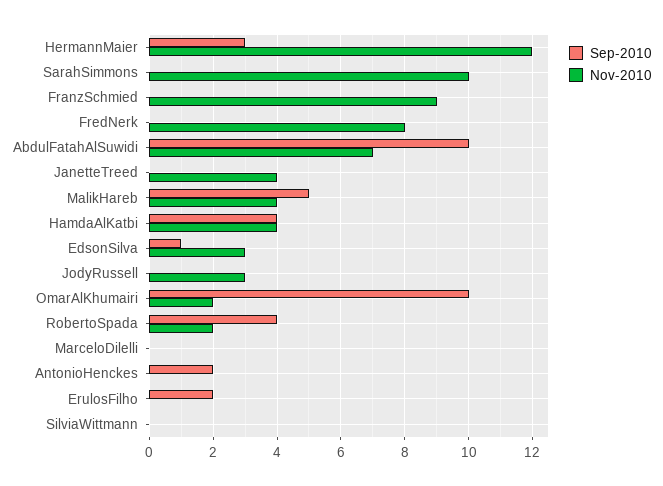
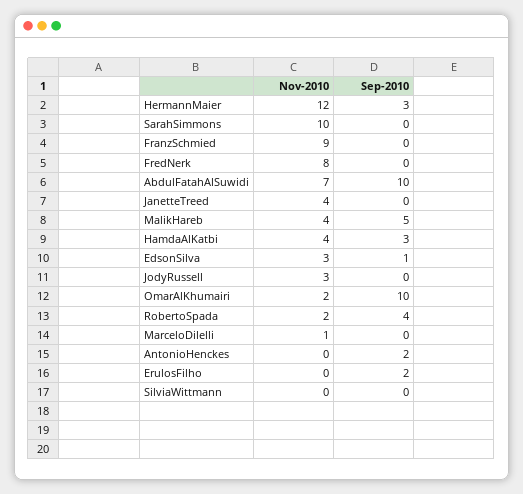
  {
    "Sep-2010": {
      "HermannMaier": 3,
      "SarahSimmons": 0,
      "FranzSchmied": 0,
      "FredNerk": 0,
      "AbdulFatahAlSuwidi": 10,
      "JanetteTreed": 0,
      "MalikHareb": 5,
-     "HamdaAlKatbi": 4,
+     "HamdaAlKatbi": 3,
      "EdsonSilva": 1,
      "JodyRussell": 0,
      "OmarAlKhumairi": 10,
      "RobertoSpada": 4,
      "MarceloDilelli": 0,
      "AntonioHenckes": 2,
      "ErulosFilho": 2,
      "SilviaWittmann": 0
    },
    "Nov-2010": {
      "HermannMaier": 12,
      "SarahSimmons": 10,
      "FranzSchmied": 9,
      "FredNerk": 8,
      "AbdulFatahAlSuwidi": 7,
      "JanetteTreed": 4,
      "MalikHareb": 4,
      "HamdaAlKatbi": 4,
      "EdsonSilva": 3,
      "JodyRussell": 3,
      "OmarAlKhumairi": 2,
      "RobertoSpada": 2,
-     "MarceloDilelli": 0,
+     "MarceloDilelli": 1,
      "AntonioHenckes": 0,
      "ErulosFilho": 0,
      "SilviaWittmann": 0
    }
  }

